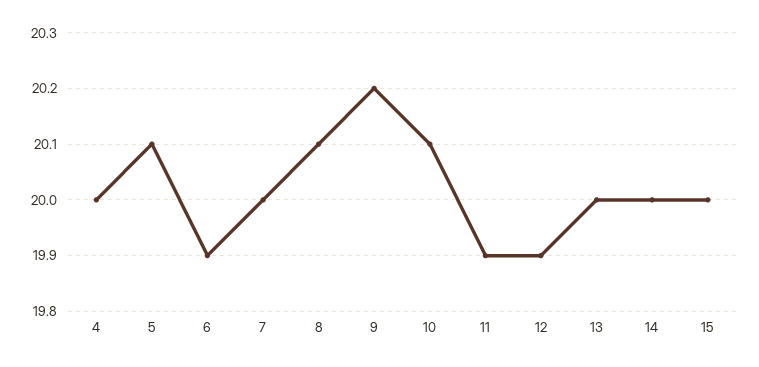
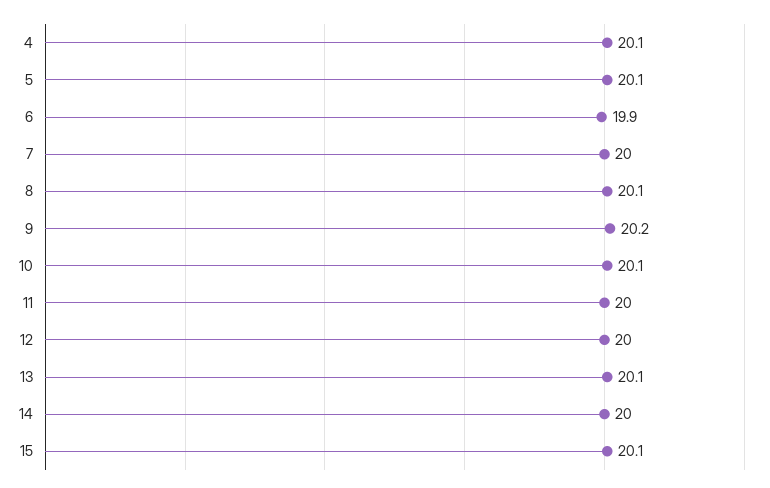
  {
-   "4": 20,
+   "4": 20.1,
    "5": 20.1,
    "6": 19.9,
    "7": 20,
    "8": 20.1,
    "9": 20.2,
    "10": 20.1,
-   "11": 19.9,
+   "11": 20,
-   "12": 19.9,
+   "12": 20,
-   "13": 20,
+   "13": 20.1,
    "14": 20,
-   "15": 20
+   "15": 20.1
  }

